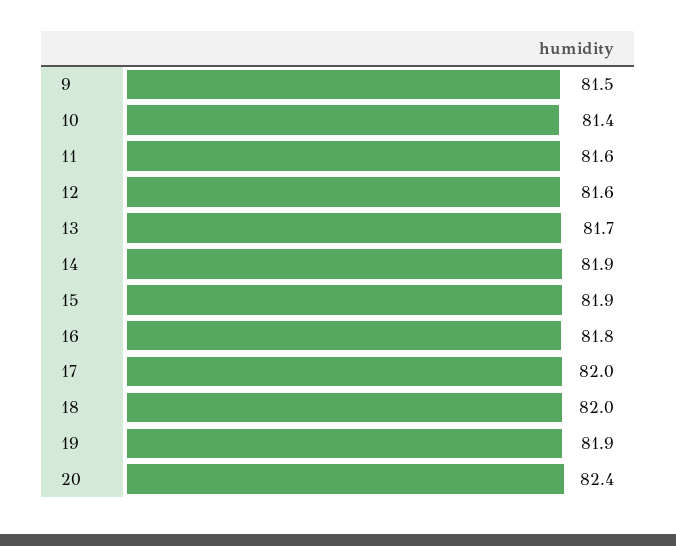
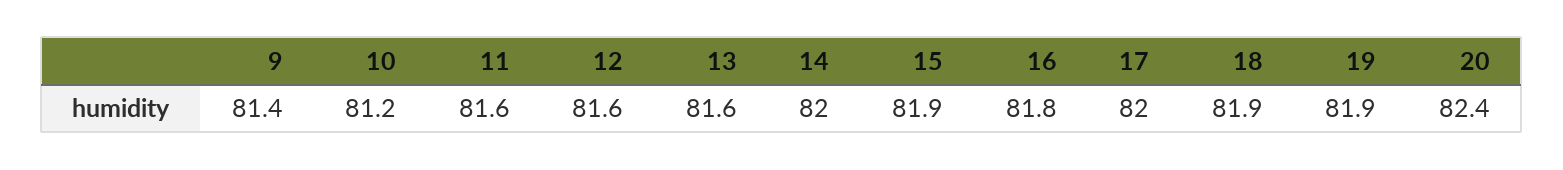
  {
-   "9": 81.5,
+   "9": 81.4,
-   "10": 81.4,
+   "10": 81.2,
    "11": 81.6,
    "12": 81.6,
-   "13": 81.7,
+   "13": 81.6,
-   "14": 81.9,
+   "14": 82,
    "15": 81.9,
    "16": 81.8,
    "17": 82,
-   "18": 82,
+   "18": 81.9,
    "19": 81.9,
    "20": 82.4
  }

